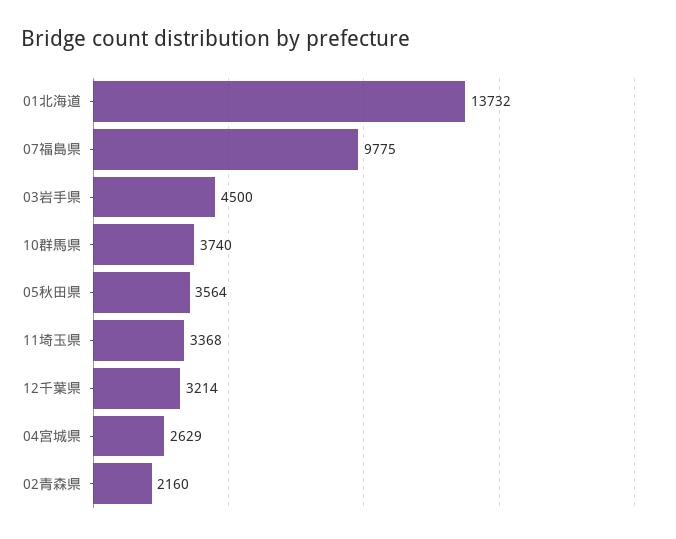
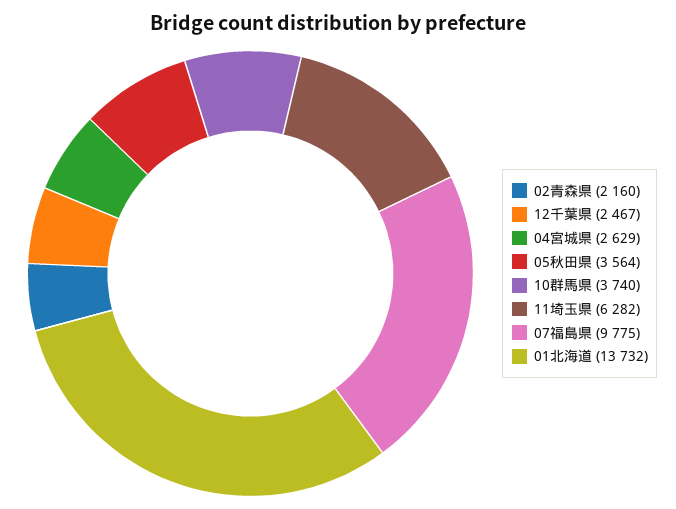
  {
    "01北海道": 13732,
    "07福島県": 9775,
-   "03岩手県": 4500,
    "10群馬県": 3740,
    "05秋田県": 3564,
-   "11埼玉県": 3368,
+   "11埼玉県": 6282,
-   "12千葉県": 3214,
+   "12千葉県": 2467,
    "04宮城県": 2629,
    "02青森県": 2160
  }

